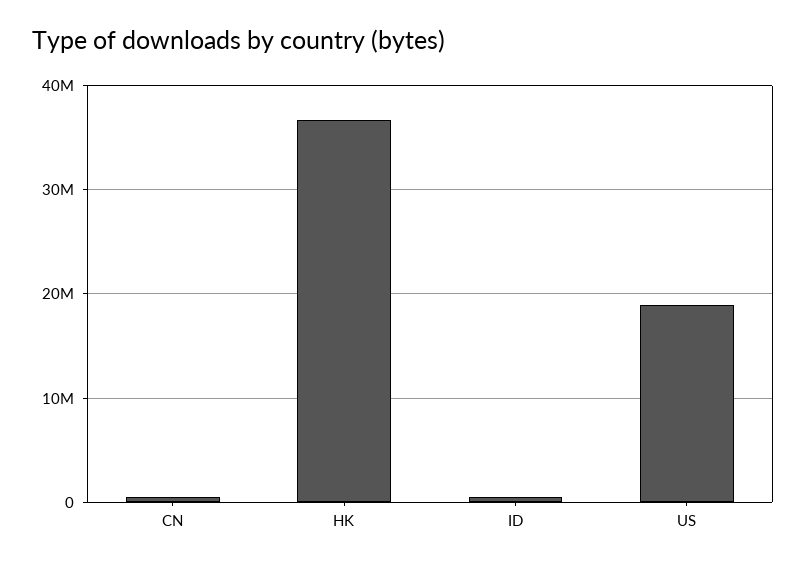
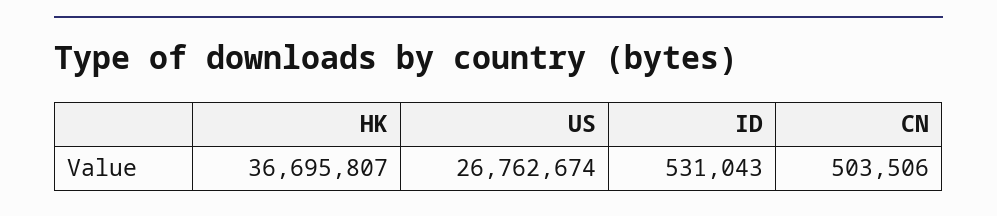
  {
    "CN": 503506,
    "HK": 36695807,
    "ID": 531043,
-   "US": 19000000
+   "US": 26762674
  }

